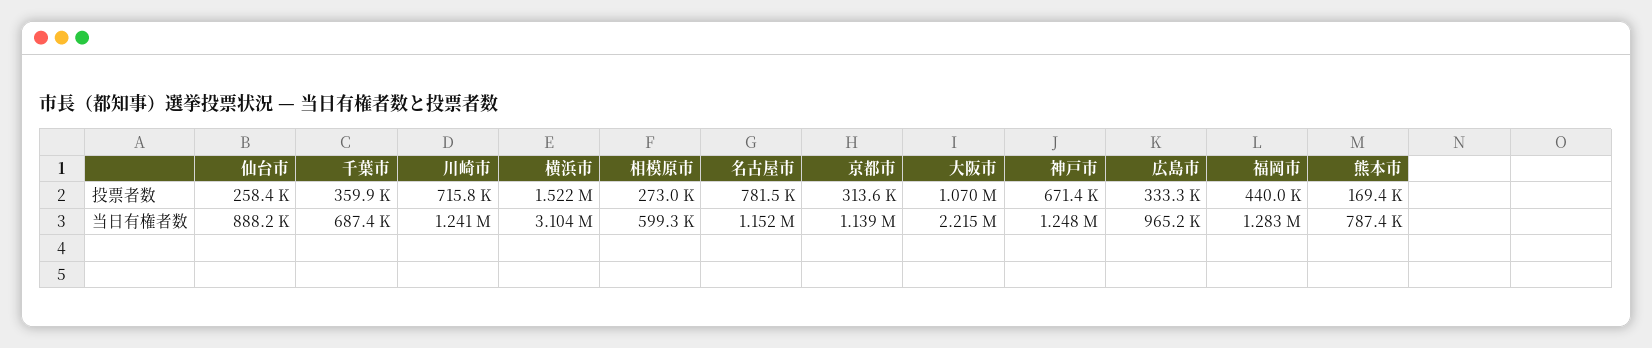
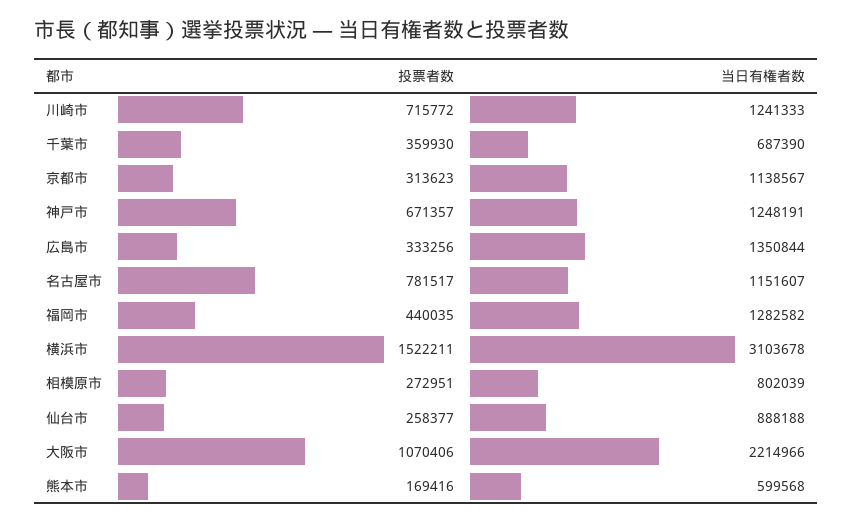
  {
    "仙台市": {
      "投票者数": 258377,
      "当日有権者数": 888188
    },
    "千葉市": {
      "投票者数": 359930,
      "当日有権者数": 687390
    },
    "川崎市": {
      "投票者数": 715772,
      "当日有権者数": 1241333
    },
    "横浜市": {
      "投票者数": 1522211,
      "当日有権者数": 3103678
    },
    "相模原市": {
      "投票者数": 272951,
-     "当日有権者数": 599300
+     "当日有権者数": 802039
    },
    "名古屋市": {
      "投票者数": 781517,
      "当日有権者数": 1151607
    },
    "京都市": {
      "投票者数": 313623,
      "当日有権者数": 1138567
    },
    "大阪市": {
      "投票者数": 1070406,
      "当日有権者数": 2214966
    },
    "神戸市": {
      "投票者数": 671357,
      "当日有権者数": 1248191
    },
    "広島市": {
      "投票者数": 333256,
-     "当日有権者数": 965200
+     "当日有権者数": 1350844
    },
    "福岡市": {
      "投票者数": 440035,
      "当日有権者数": 1282582
    },
    "熊本市": {
      "投票者数": 169416,
-     "当日有権者数": 787400
+     "当日有権者数": 599568
    }
  }

